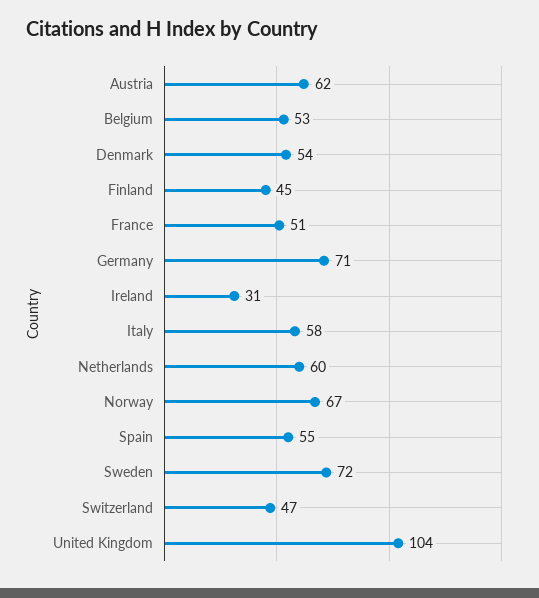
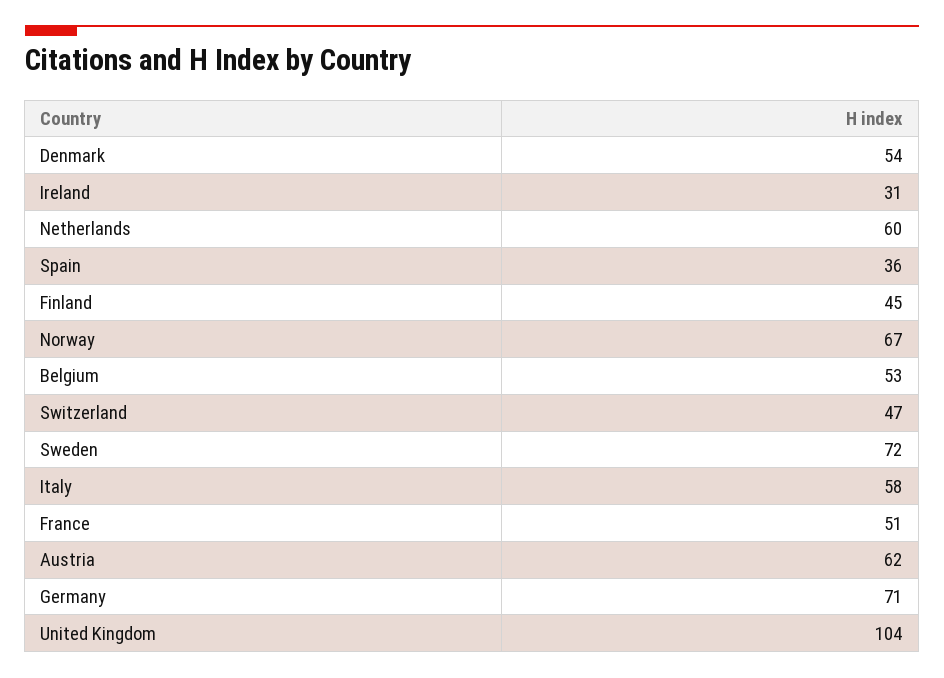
  {
    "Austria": 62,
    "Belgium": 53,
    "Denmark": 54,
    "Finland": 45,
    "France": 51,
    "Germany": 71,
    "Ireland": 31,
    "Italy": 58,
    "Netherlands": 60,
    "Norway": 67,
-   "Spain": 55,
+   "Spain": 36,
    "Sweden": 72,
    "Switzerland": 47,
    "United Kingdom": 104
  }

